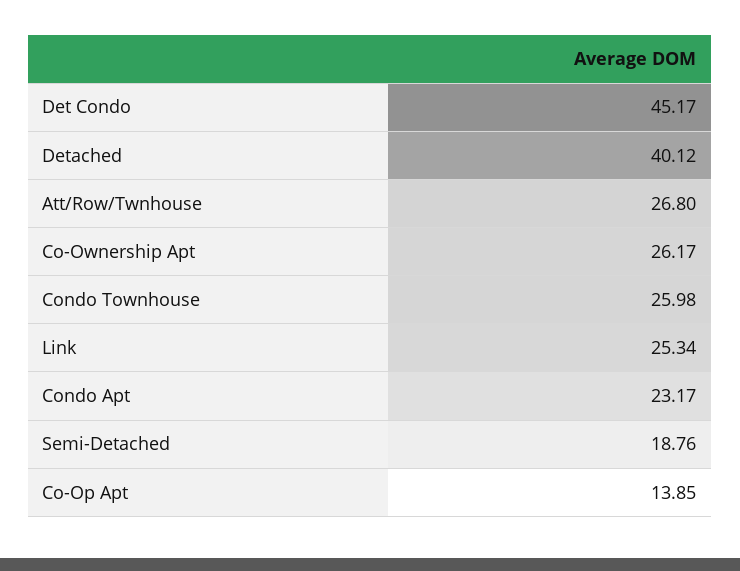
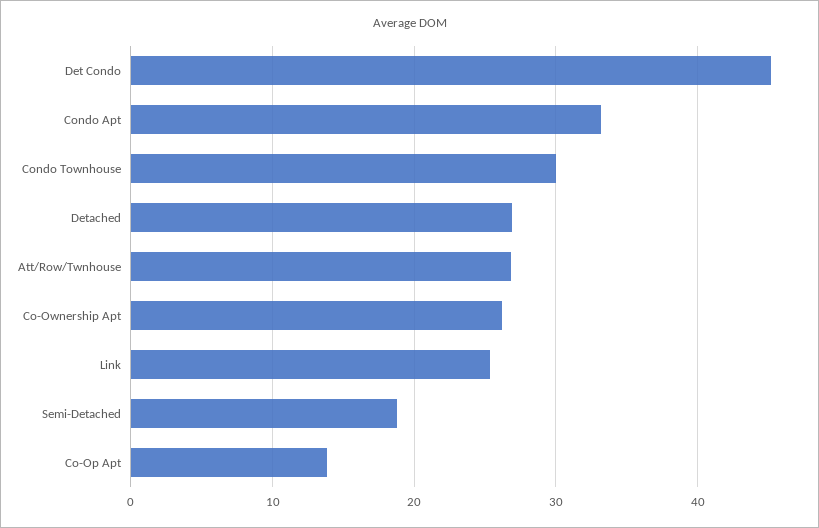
  {
    "Det Condo": 45.17,
-   "Detached": 40.12,
+   "Detached": 27,
    "Att/Row/Twnhouse": 26.8,
    "Co-Ownership Apt": 26.17,
-   "Condo Townhouse": 25.98,
+   "Condo Townhouse": 30,
    "Link": 25.34,
-   "Condo Apt": 23.17,
+   "Condo Apt": 33,
    "Semi-Detached": 18.76,
    "Co-Op Apt": 13.85
  }

